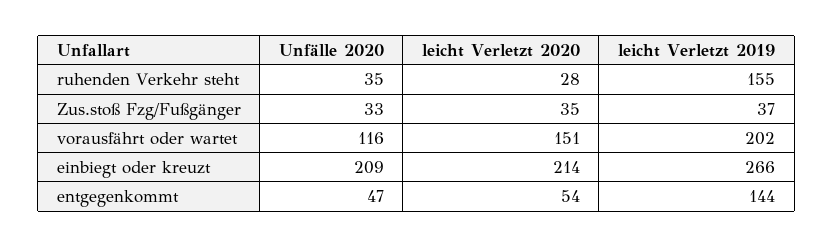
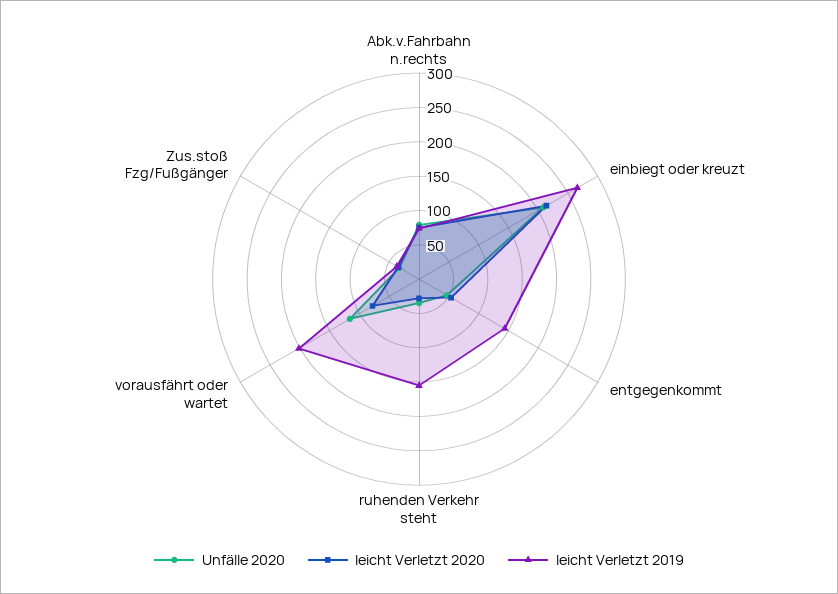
  {
    "Unfälle 2020": {
      "ruhenden Verkehr steht": 35,
      "Zus.stoß Fzg/Fußgänger": 33,
      "vorausfährt oder wartet": 116,
      "einbiegt oder kreuzt": 209,
-     "entgegenkommt": 47
+     "entgegenkommt": 47,
+     "Abk.v.Fahrbahn n.rechts": 75
    },
    "leicht Verletzt 2020": {
      "ruhenden Verkehr steht": 28,
      "Zus.stoß Fzg/Fußgänger": 35,
-     "vorausfährt oder wartet": 151,
+     "vorausfährt oder wartet": 75,
      "einbiegt oder kreuzt": 214,
-     "entgegenkommt": 54
+     "entgegenkommt": 54,
+     "Abk.v.Fahrbahn n.rechts": 75
    },
    "leicht Verletzt 2019": {
      "ruhenden Verkehr steht": 155,
      "Zus.stoß Fzg/Fußgänger": 37,
      "vorausfährt oder wartet": 202,
      "einbiegt oder kreuzt": 266,
-     "entgegenkommt": 144
+     "entgegenkommt": 144,
+     "Abk.v.Fahrbahn n.rechts": 75
    }
  }

